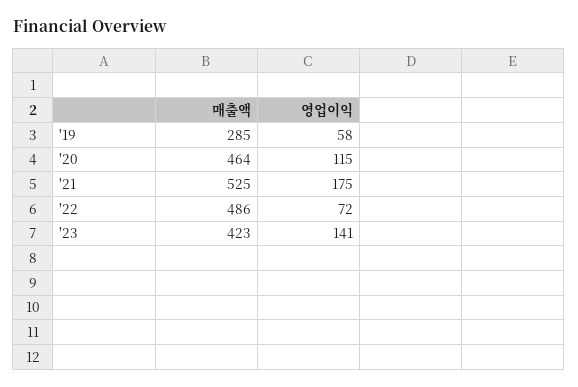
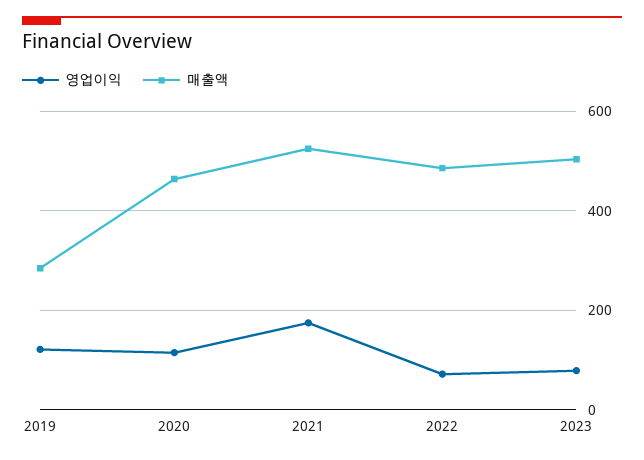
  {
    "매출액": {
      "'19": 285,
      "'20": 464,
      "'21": 525,
      "'22": 486,
-     "'23": 423
+     "'23": 500
    },
    "영업이익": {
-     "'19": 58,
+     "'19": 120,
      "'20": 115,
      "'21": 175,
      "'22": 72,
-     "'23": 141
+     "'23": 80
    }
  }

